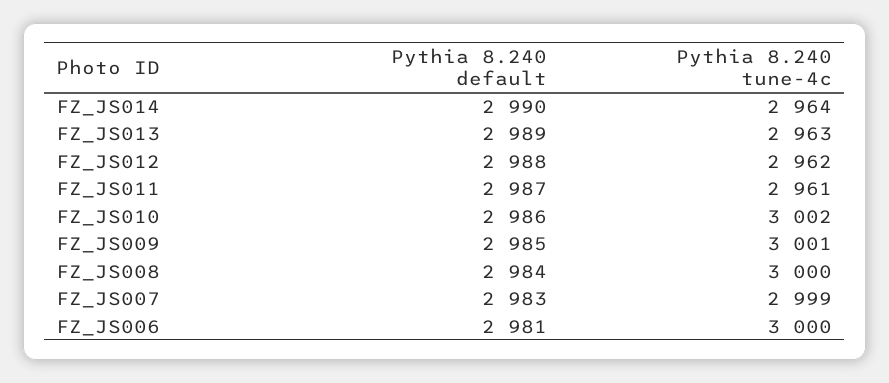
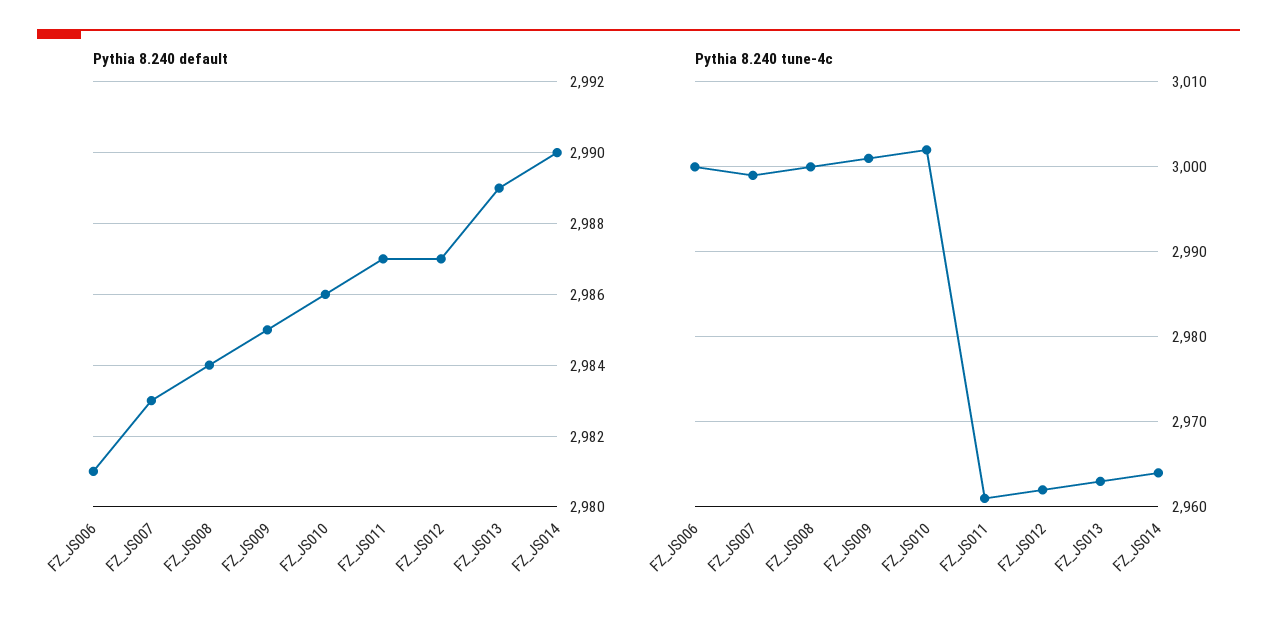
  {
    "Pythia 8.240 default": {
      "FZ_JS014": 2990,
      "FZ_JS013": 2989,
-     "FZ_JS012": 2988,
+     "FZ_JS012": 2987,
      "FZ_JS011": 2987,
      "FZ_JS010": 2986,
      "FZ_JS009": 2985,
      "FZ_JS008": 2984,
      "FZ_JS007": 2983,
      "FZ_JS006": 2981
    },
    "Pythia 8.240 tune-4c": {
      "FZ_JS014": 2964,
      "FZ_JS013": 2963,
      "FZ_JS012": 2962,
      "FZ_JS011": 2961,
      "FZ_JS010": 3002,
      "FZ_JS009": 3001,
      "FZ_JS008": 3000,
      "FZ_JS007": 2999,
      "FZ_JS006": 3000
    }
  }

